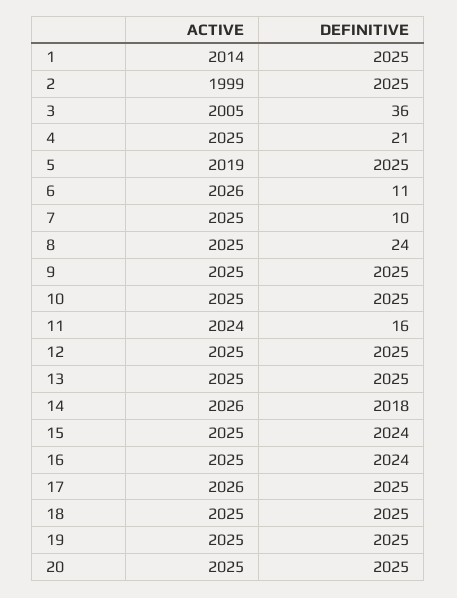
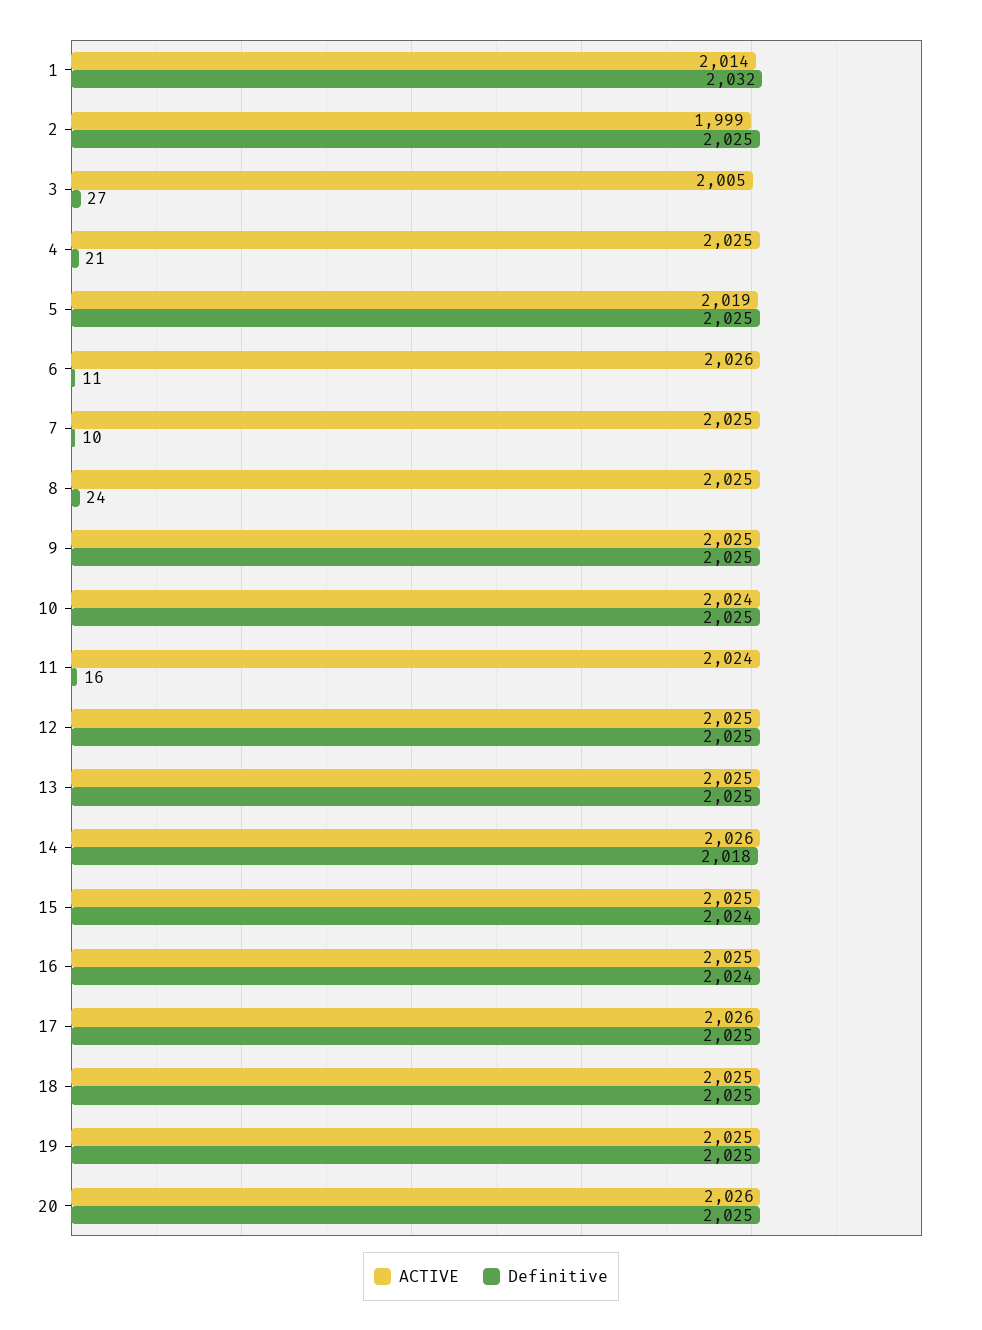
  {
    "ACTIVE": {
      "1": 2014,
      "2": 1999,
      "3": 2005,
      "4": 2025,
      "5": 2019,
      "6": 2026,
      "7": 2025,
      "8": 2025,
      "9": 2025,
-     "10": 2025,
+     "10": 2024,
      "11": 2024,
      "12": 2025,
      "13": 2025,
      "14": 2026,
      "15": 2025,
      "16": 2025,
      "17": 2026,
      "18": 2025,
      "19": 2025,
-     "20": 2025
+     "20": 2026
    },
    "DEFINITIVE": {
-     "1": 2025,
+     "1": 2032,
      "2": 2025,
-     "3": 36,
+     "3": 27,
      "4": 21,
      "5": 2025,
      "6": 11,
      "7": 10,
      "8": 24,
      "9": 2025,
      "10": 2025,
      "11": 16,
      "12": 2025,
      "13": 2025,
      "14": 2018,
      "15": 2024,
      "16": 2024,
      "17": 2025,
      "18": 2025,
      "19": 2025,
      "20": 2025
    }
  }

